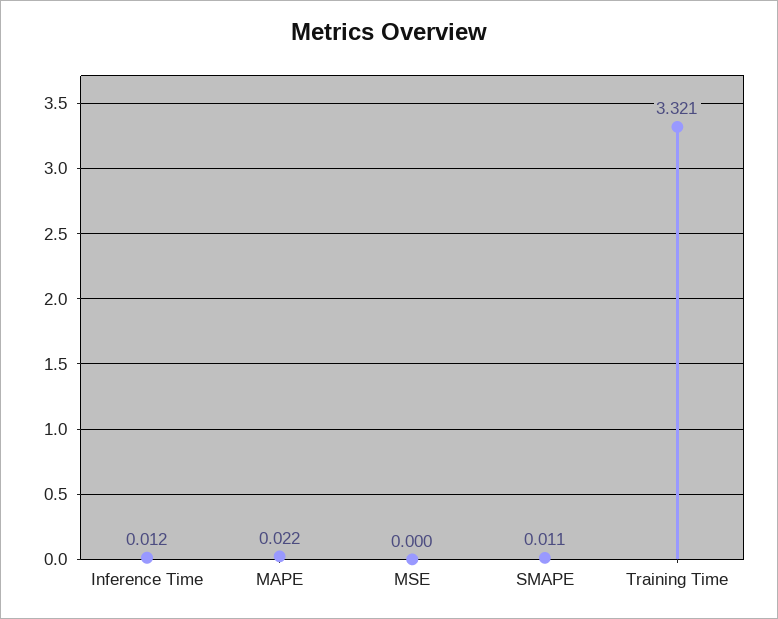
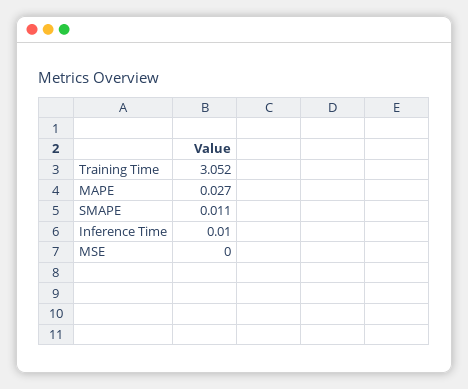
  {
-   "Inference Time": 0.012,
+   "Inference Time": 0.01,
-   "MAPE": 0.022,
+   "MAPE": 0.027,
    "MSE": 0,
    "SMAPE": 0.011,
-   "Training Time": 3.321
+   "Training Time": 3.052
  }

